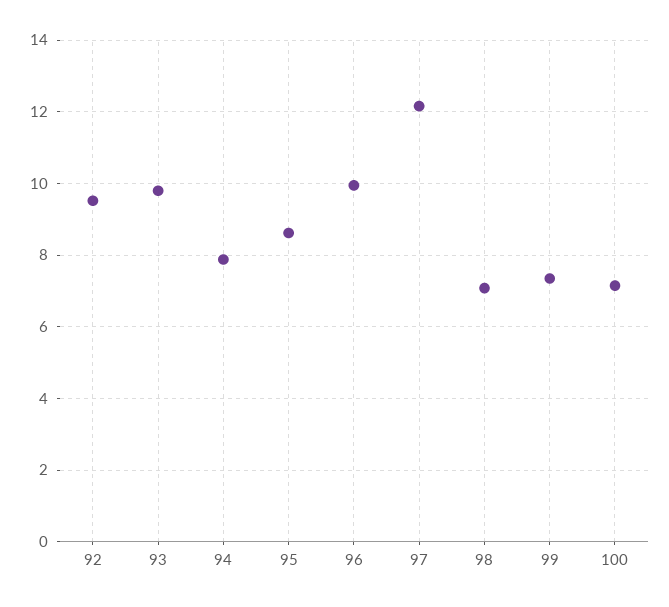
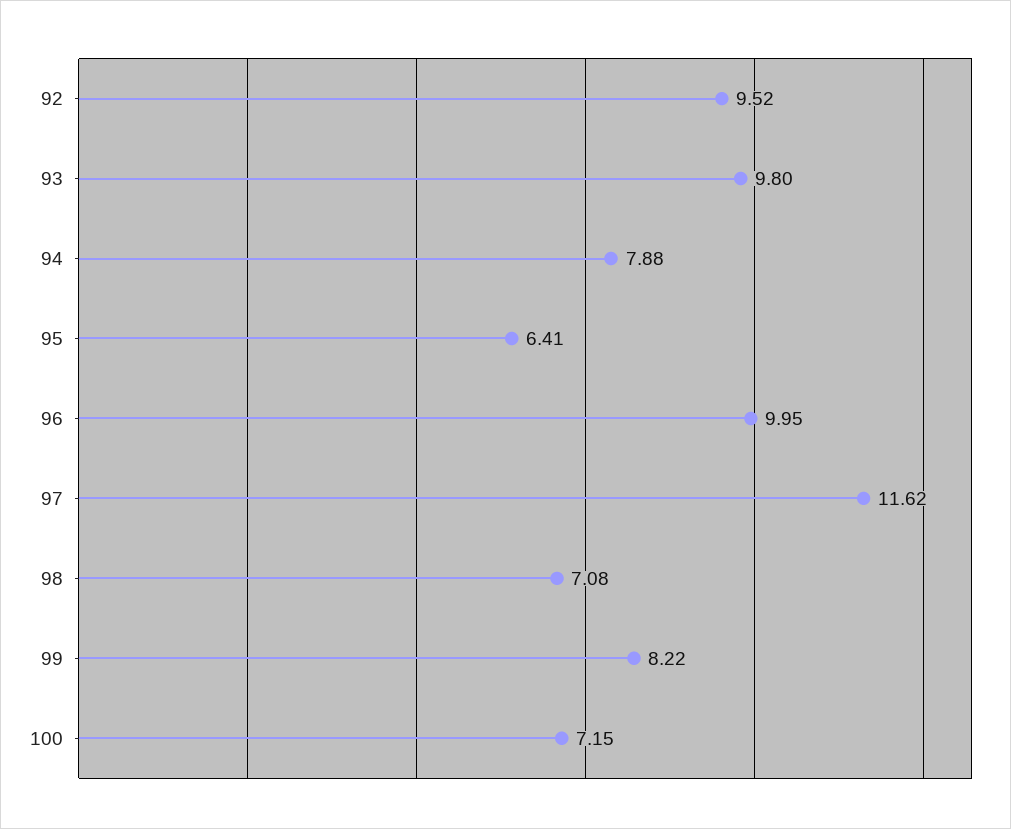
  {
    "92": 9.52,
    "93": 9.8,
    "94": 7.88,
-   "95": 8.6,
+   "95": 6.41,
    "96": 9.95,
-   "97": 12.2,
+   "97": 11.62,
    "98": 7.08,
-   "99": 7.4,
+   "99": 8.22,
    "100": 7.15
  }

